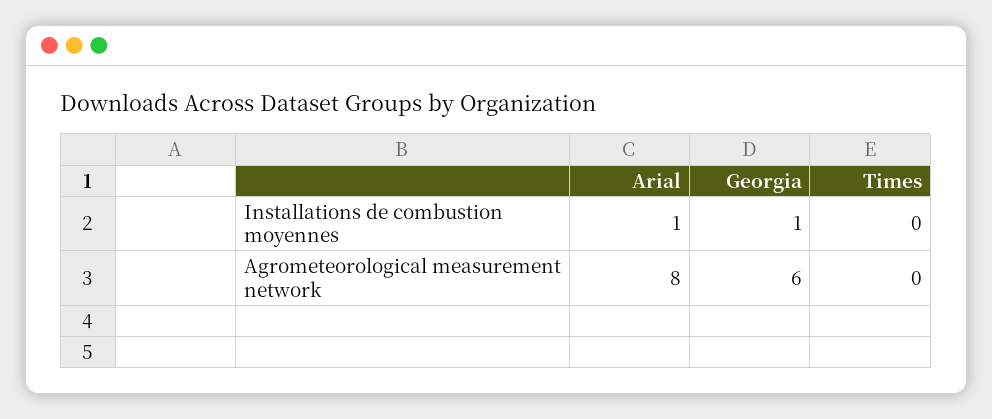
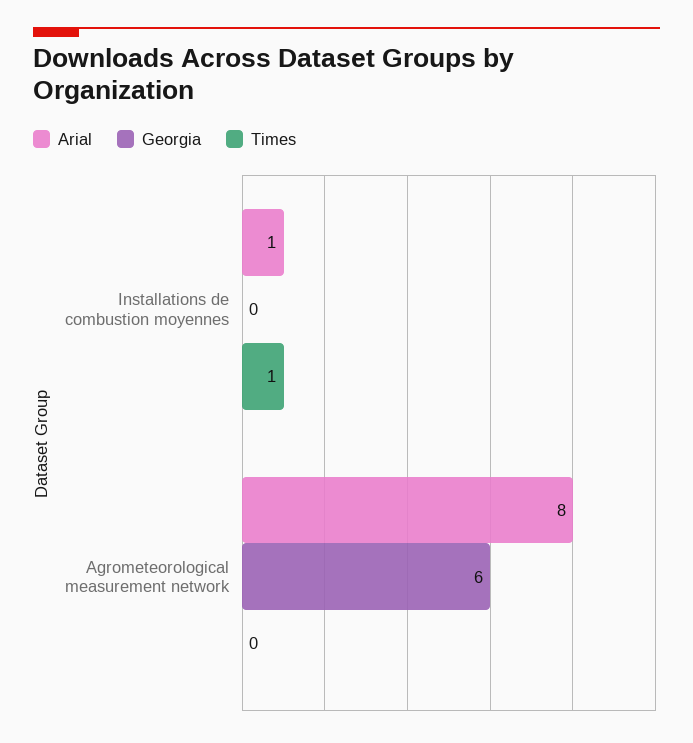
  {
    "Arial": {
      "Installations de combustion moyennes": 1,
      "Agrometeorological measurement network": 8
    },
    "Georgia": {
-     "Installations de combustion moyennes": 1,
+     "Installations de combustion moyennes": 0,
      "Agrometeorological measurement network": 6
    },
    "Times": {
-     "Installations de combustion moyennes": 0,
+     "Installations de combustion moyennes": 1,
      "Agrometeorological measurement network": 0
    }
  }

